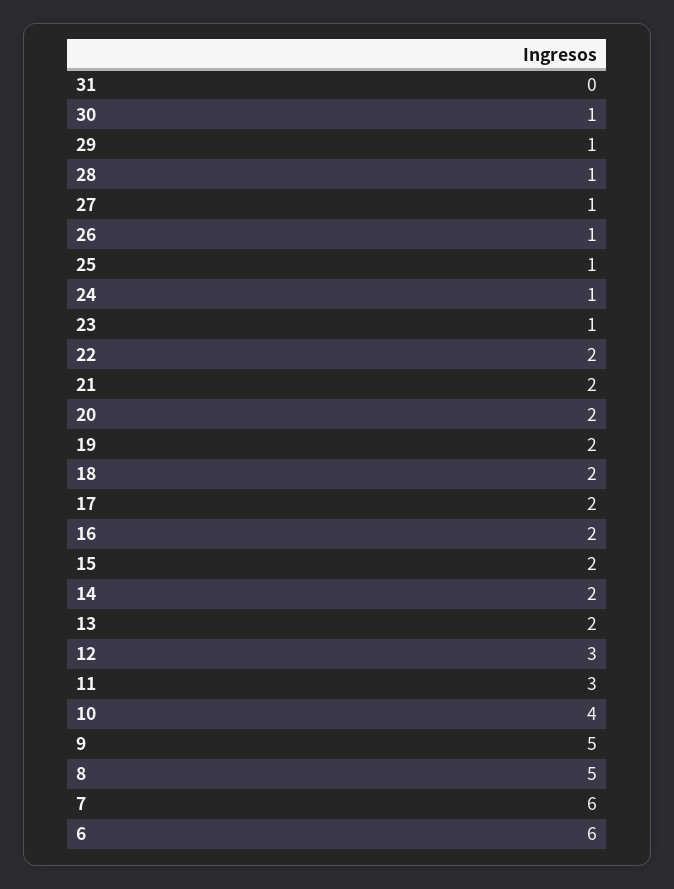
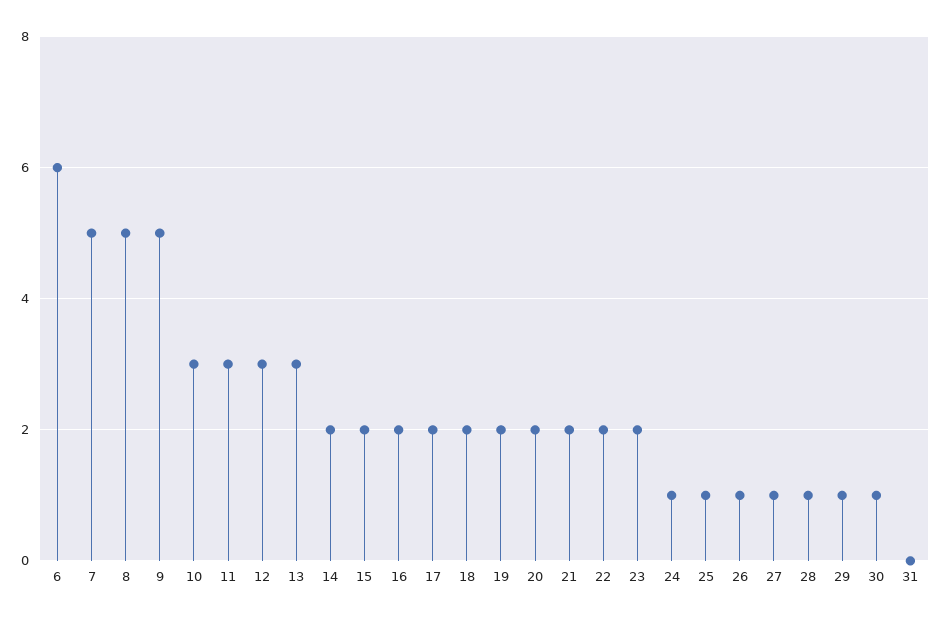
  {
    "31": 0,
    "30": 1,
    "29": 1,
    "28": 1,
    "27": 1,
    "26": 1,
    "25": 1,
    "24": 1,
-   "23": 1,
+   "23": 2,
    "22": 2,
    "21": 2,
    "20": 2,
    "19": 2,
    "18": 2,
    "17": 2,
    "16": 2,
    "15": 2,
    "14": 2,
-   "13": 2,
+   "13": 3,
    "12": 3,
    "11": 3,
-   "10": 4,
+   "10": 3,
    "9": 5,
    "8": 5,
-   "7": 6,
+   "7": 5,
    "6": 6
  }

